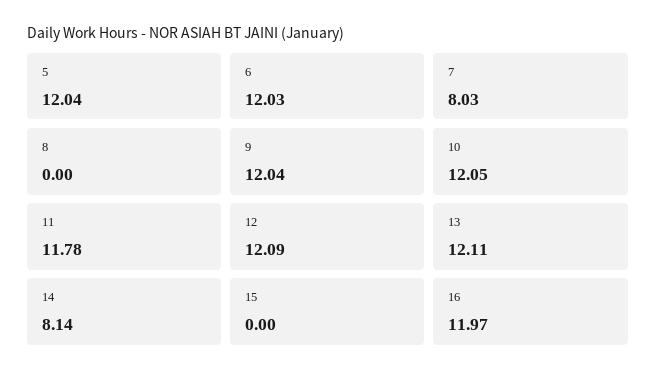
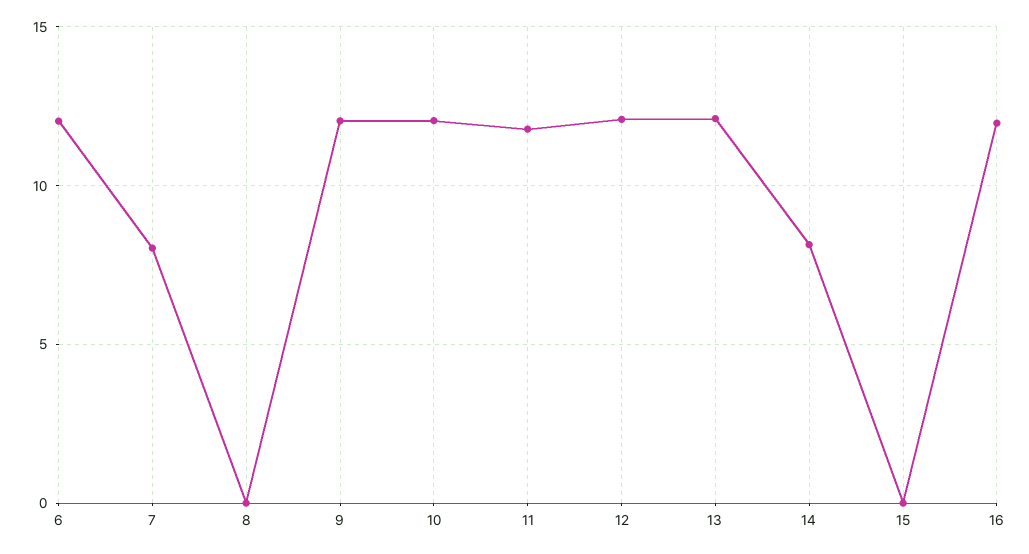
  {
-   "5": 12.04,
    "6": 12.03,
    "7": 8.03,
    "8": 0,
    "9": 12.04,
    "10": 12.05,
    "11": 11.78,
    "12": 12.09,
    "13": 12.11,
    "14": 8.14,
    "15": 0,
    "16": 11.97
  }

